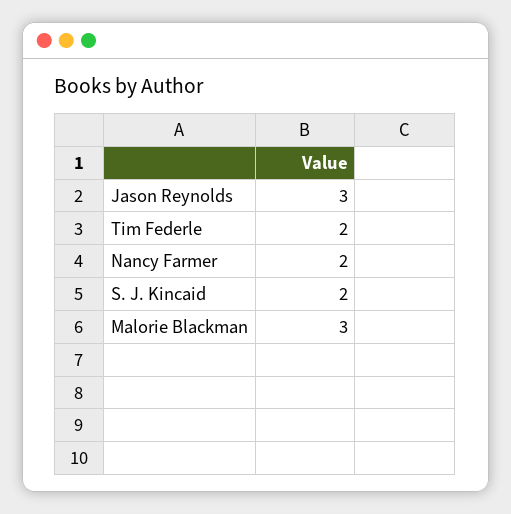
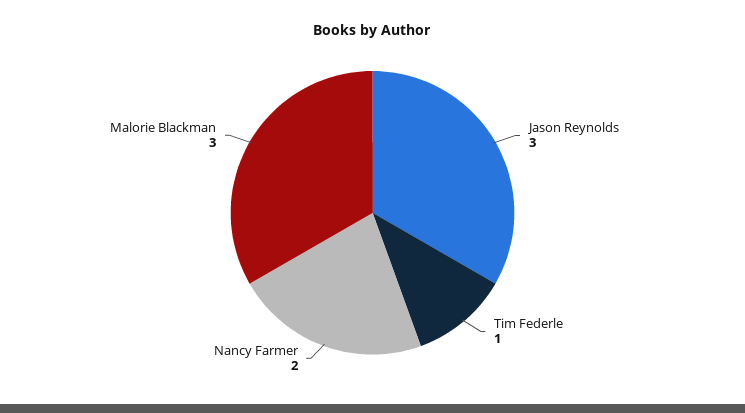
  {
    "Jason Reynolds": 3,
-   "Tim Federle": 2,
+   "Tim Federle": 1,
    "Nancy Farmer": 2,
-   "S. J. Kincaid": 2,
    "Malorie Blackman": 3
  }

